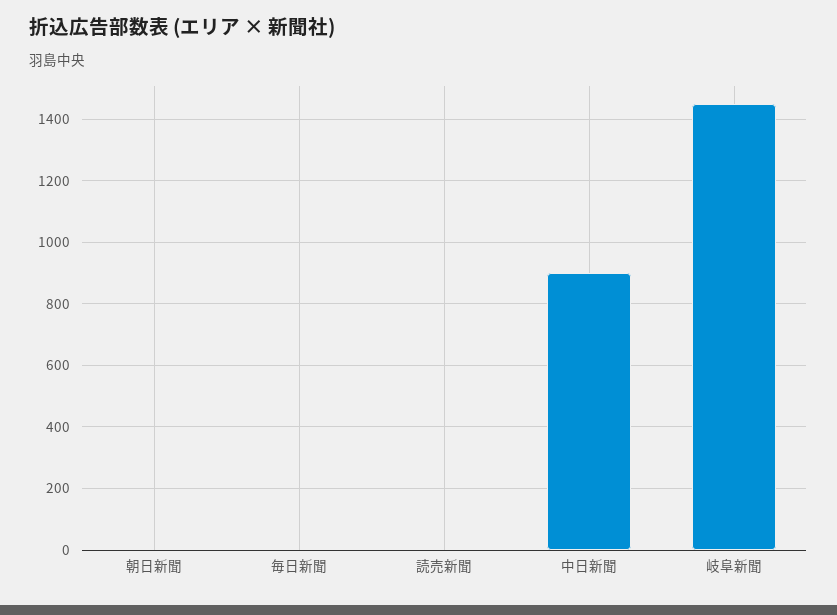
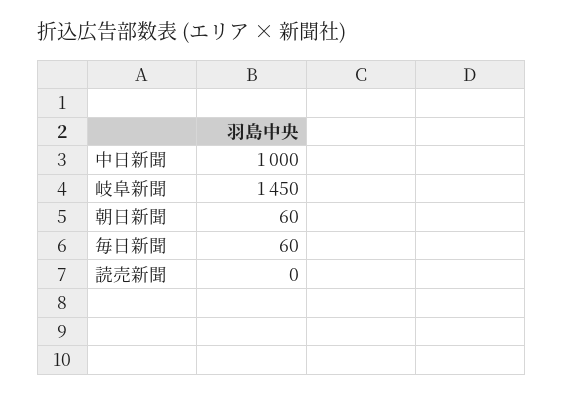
  {
-   "朝日新聞": 0,
+   "朝日新聞": 60,
-   "毎日新聞": 0,
+   "毎日新聞": 60,
    "読売新聞": 0,
-   "中日新聞": 900,
+   "中日新聞": 1000,
    "岐阜新聞": 1450
  }

